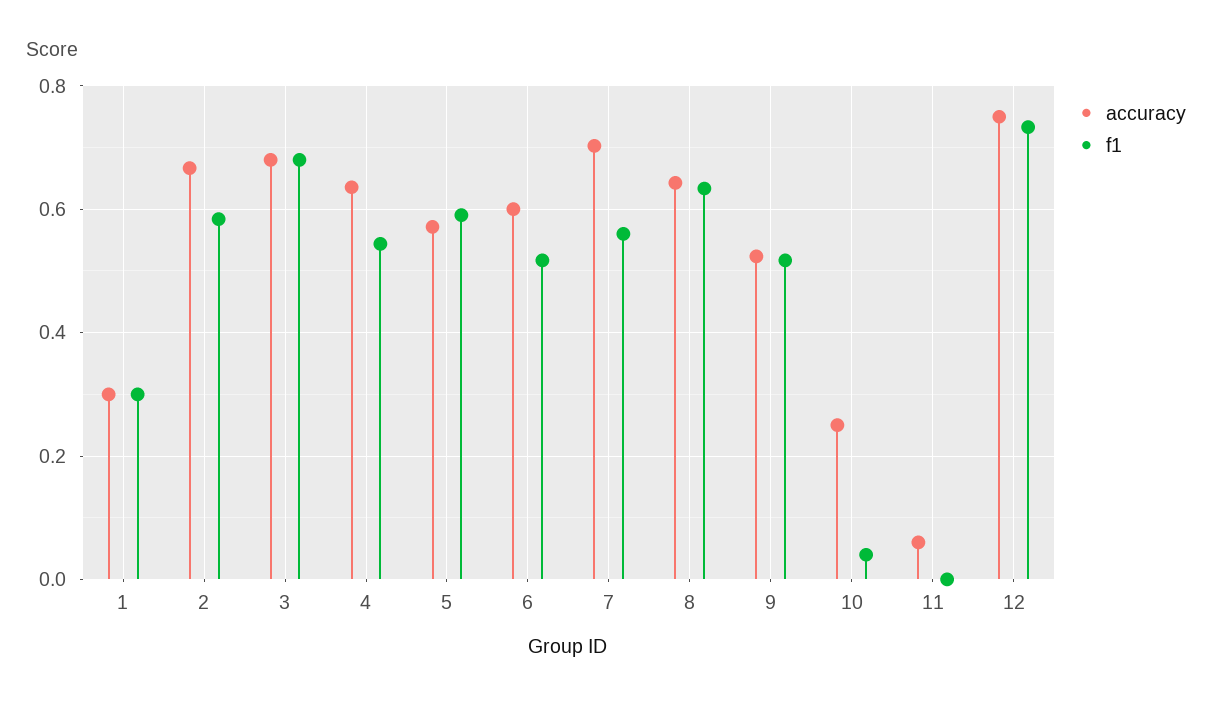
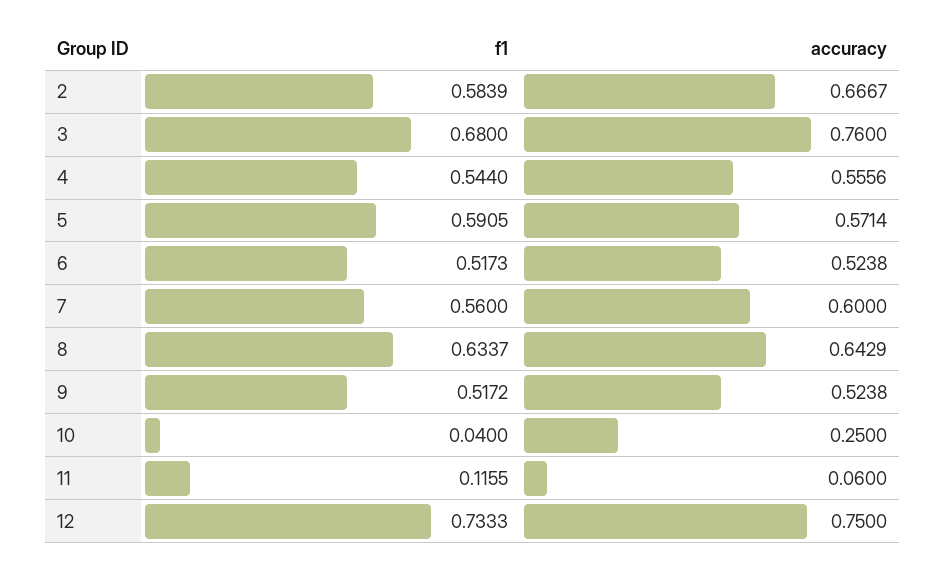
  {
    "accuracy": {
-     "1": 0.3,
      "2": 0.6667,
-     "3": 0.68,
+     "3": 0.76,
-     "4": 0.64,
+     "4": 0.5556,
      "5": 0.5714,
-     "6": 0.6,
+     "6": 0.5238,
-     "7": 0.7,
+     "7": 0.6,
      "8": 0.6429,
      "9": 0.5238,
      "10": 0.25,
      "11": 0.06,
      "12": 0.75
    },
    "f1": {
-     "1": 0.3,
      "2": 0.5839,
      "3": 0.68,
      "4": 0.544,
      "5": 0.5905,
      "6": 0.5173,
      "7": 0.56,
      "8": 0.6337,
      "9": 0.5172,
      "10": 0.04,
-     "11": 0,
+     "11": 0.1155,
      "12": 0.7333
    }
  }

